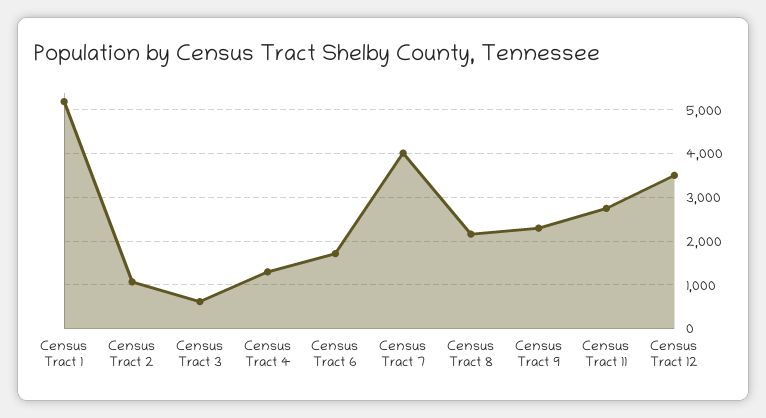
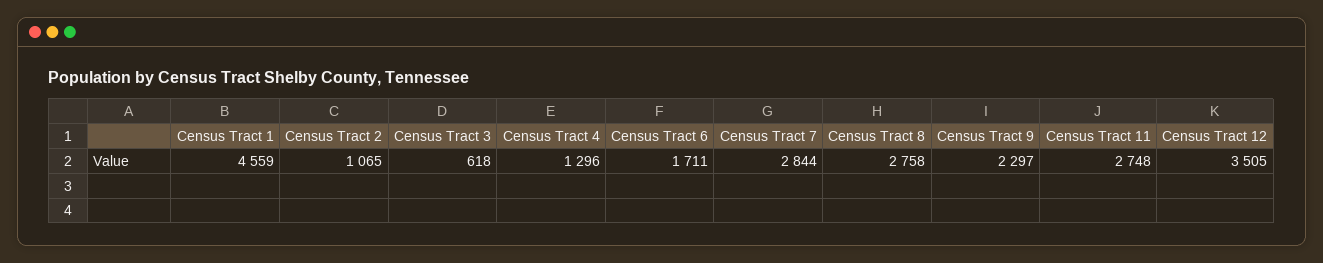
  {
-   "Census Tract 1": 5200,
+   "Census Tract 1": 4559,
    "Census Tract 2": 1065,
    "Census Tract 3": 618,
    "Census Tract 4": 1296,
    "Census Tract 6": 1711,
-   "Census Tract 7": 4000,
+   "Census Tract 7": 2844,
-   "Census Tract 8": 2200,
+   "Census Tract 8": 2758,
    "Census Tract 9": 2297,
    "Census Tract 11": 2748,
    "Census Tract 12": 3505
  }

